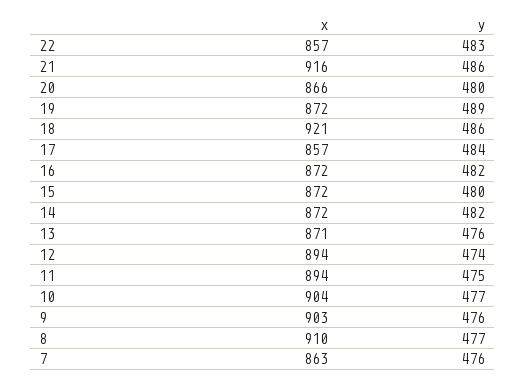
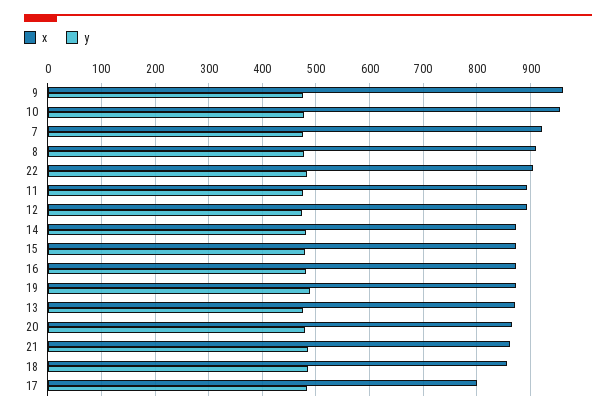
  {
    "x": {
-     "22": 857,
+     "22": 900,
-     "21": 916,
+     "21": 860,
      "20": 866,
      "19": 872,
-     "18": 921,
+     "18": 860,
-     "17": 857,
+     "17": 800,
      "16": 872,
      "15": 872,
      "14": 872,
      "13": 871,
      "12": 894,
      "11": 894,
-     "10": 904,
+     "10": 960,
-     "9": 903,
+     "9": 960,
      "8": 910,
-     "7": 863
+     "7": 920
    },
    "y": {
      "22": 483,
      "21": 486,
      "20": 480,
      "19": 489,
      "18": 486,
      "17": 484,
      "16": 482,
      "15": 480,
      "14": 482,
      "13": 476,
      "12": 474,
      "11": 475,
      "10": 477,
      "9": 476,
      "8": 477,
      "7": 476
    }
  }

